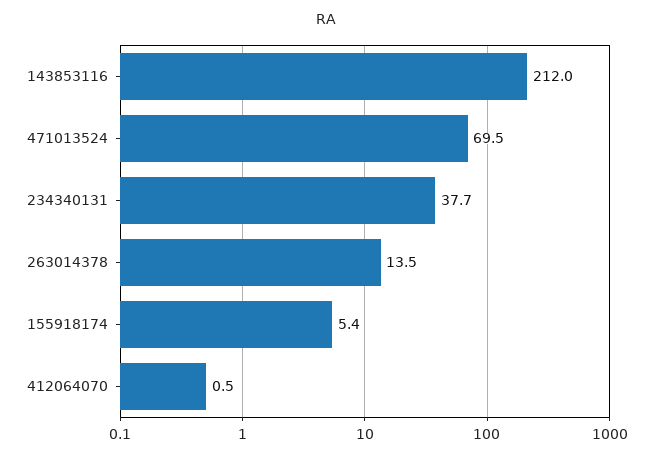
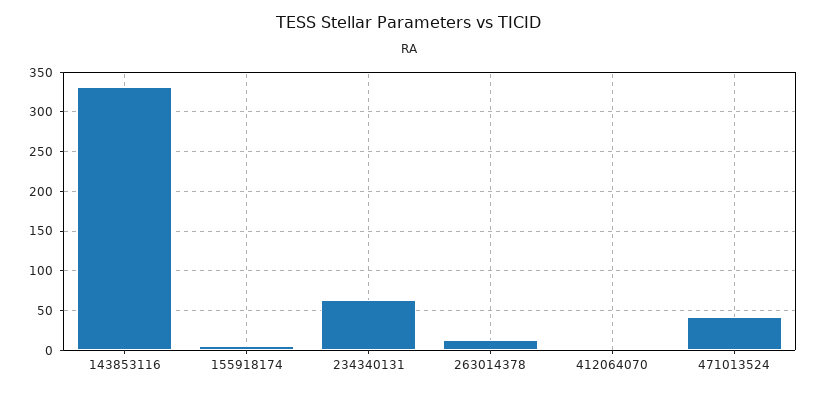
  {
-   "143853116": 212,
+   "143853116": 330,
-   "471013524": 69.5,
+   "471013524": 40,
-   "234340131": 37.7,
+   "234340131": 60,
    "263014378": 13.5,
    "155918174": 5.4,
    "412064070": 0.5
  }

